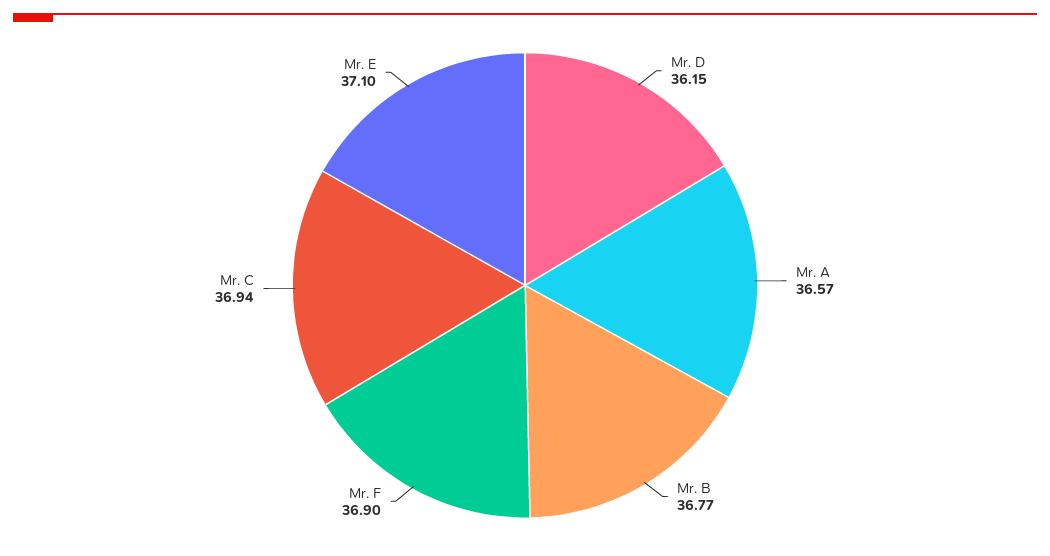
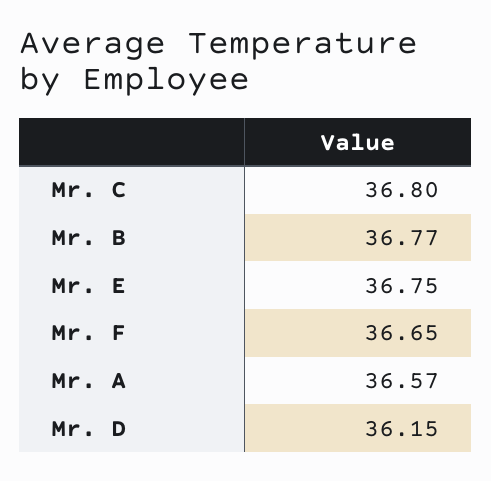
  {
    "Mr. D": 36.15,
    "Mr. A": 36.57,
    "Mr. B": 36.77,
-   "Mr. F": 36.9,
+   "Mr. F": 36.65,
-   "Mr. C": 36.94,
+   "Mr. C": 36.8,
-   "Mr. E": 37.1
+   "Mr. E": 36.75
  }

